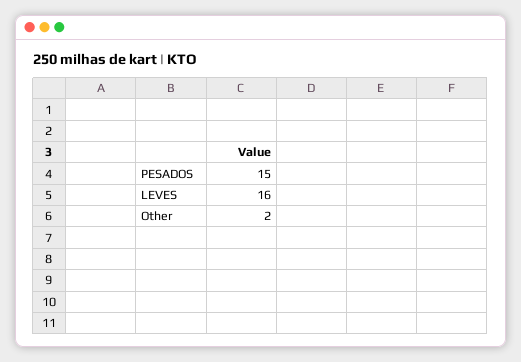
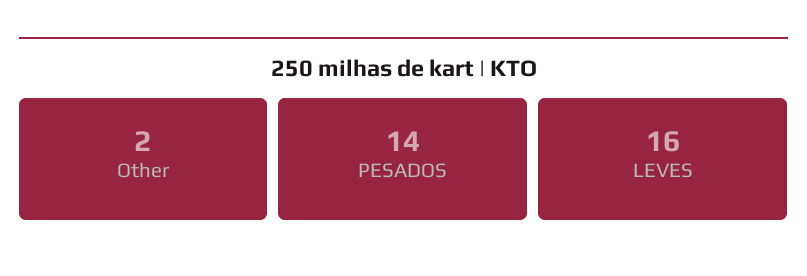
  {
-   "PESADOS": 15,
+   "PESADOS": 14,
    "LEVES": 16,
    "Other": 2
  }

